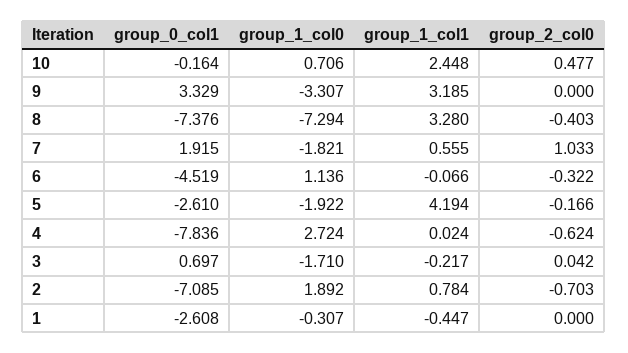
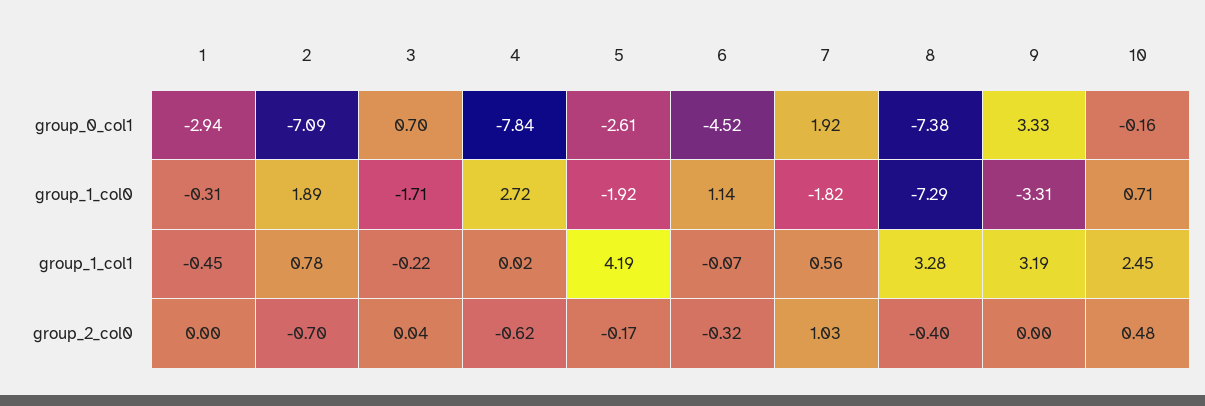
  {
    "group_0_col1": {
      "10": -0.164,
      "9": 3.329,
      "8": -7.376,
      "7": 1.915,
      "6": -4.519,
      "5": -2.61,
      "4": -7.836,
      "3": 0.697,
      "2": -7.085,
-     "1": -2.608
+     "1": -2.94
    },
    "group_1_col0": {
      "10": 0.706,
      "9": -3.307,
      "8": -7.294,
      "7": -1.821,
      "6": 1.136,
      "5": -1.922,
      "4": 2.724,
      "3": -1.71,
      "2": 1.892,
      "1": -0.307
    },
    "group_1_col1": {
      "10": 2.448,
      "9": 3.185,
      "8": 3.28,
      "7": 0.555,
      "6": -0.066,
      "5": 4.194,
      "4": 0.024,
      "3": -0.217,
      "2": 0.784,
      "1": -0.447
    },
    "group_2_col0": {
      "10": 0.477,
      "9": 0,
      "8": -0.403,
      "7": 1.033,
      "6": -0.322,
      "5": -0.166,
      "4": -0.624,
      "3": 0.042,
      "2": -0.703,
      "1": 0
    }
  }

